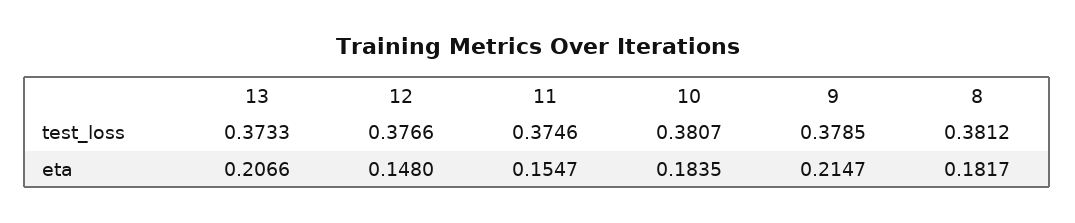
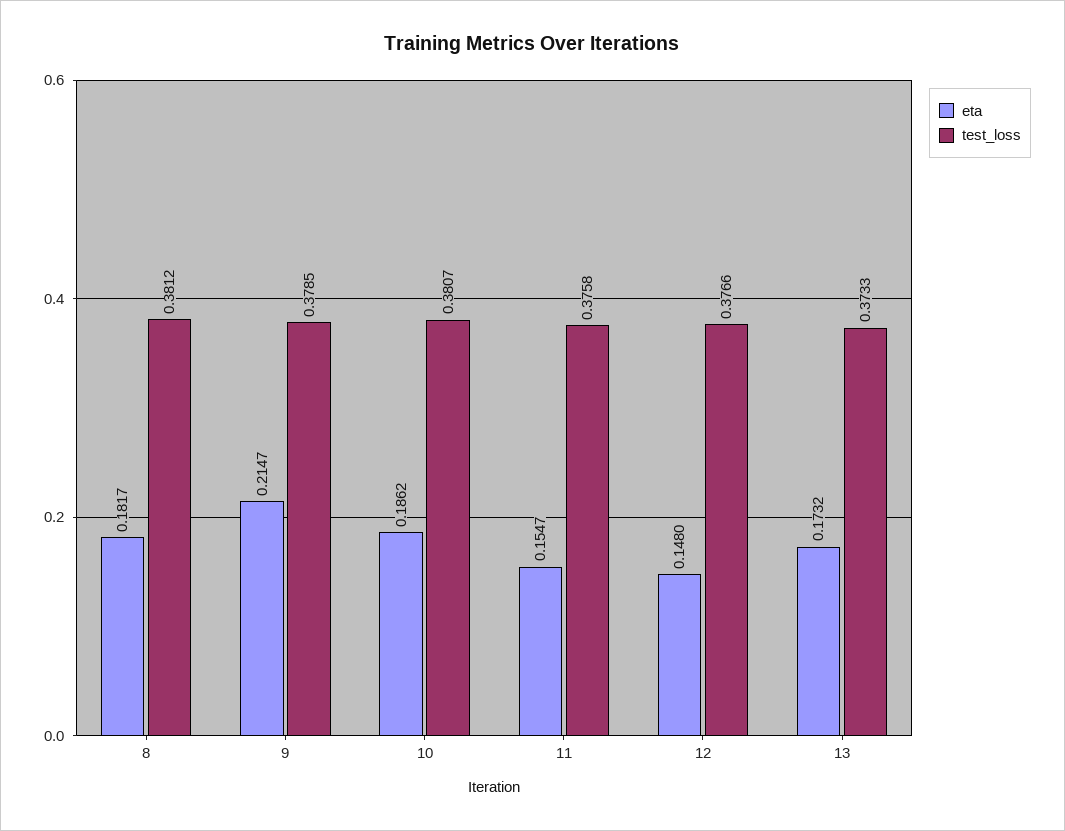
  {
    "test_loss": {
      "13": 0.3733,
      "12": 0.3766,
-     "11": 0.3746,
+     "11": 0.3758,
      "10": 0.3807,
      "9": 0.3785,
      "8": 0.3812
    },
    "eta": {
-     "13": 0.2066,
+     "13": 0.1732,
      "12": 0.148,
      "11": 0.1547,
-     "10": 0.1835,
+     "10": 0.1862,
      "9": 0.2147,
      "8": 0.1817
    }
  }

